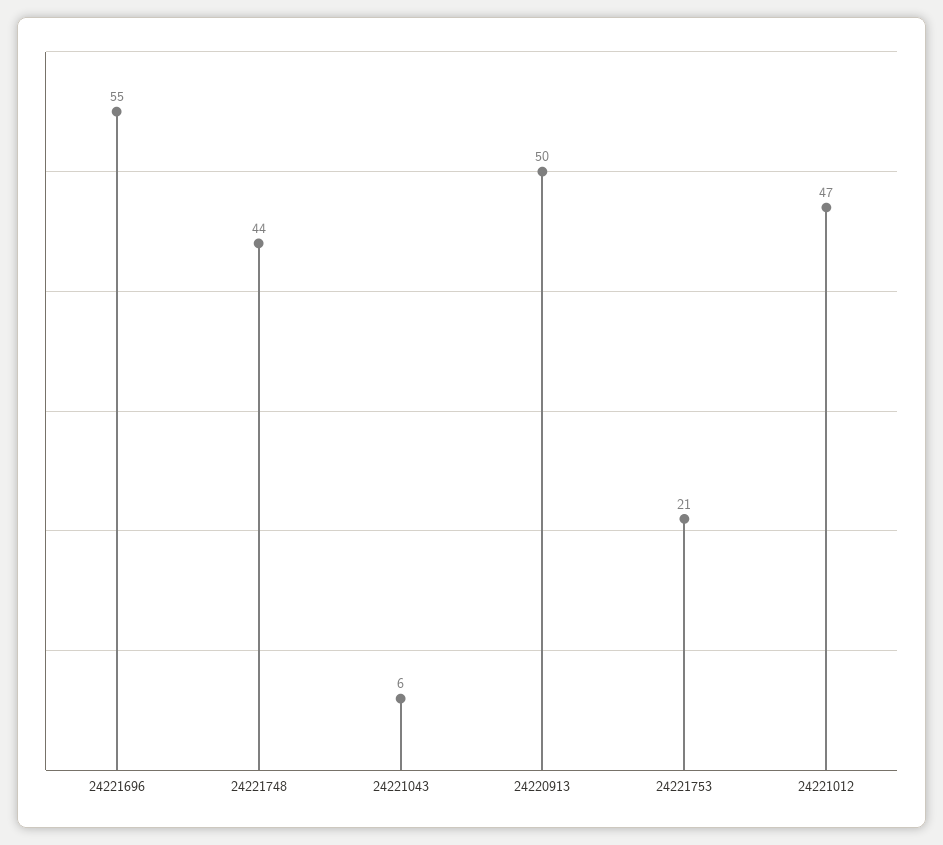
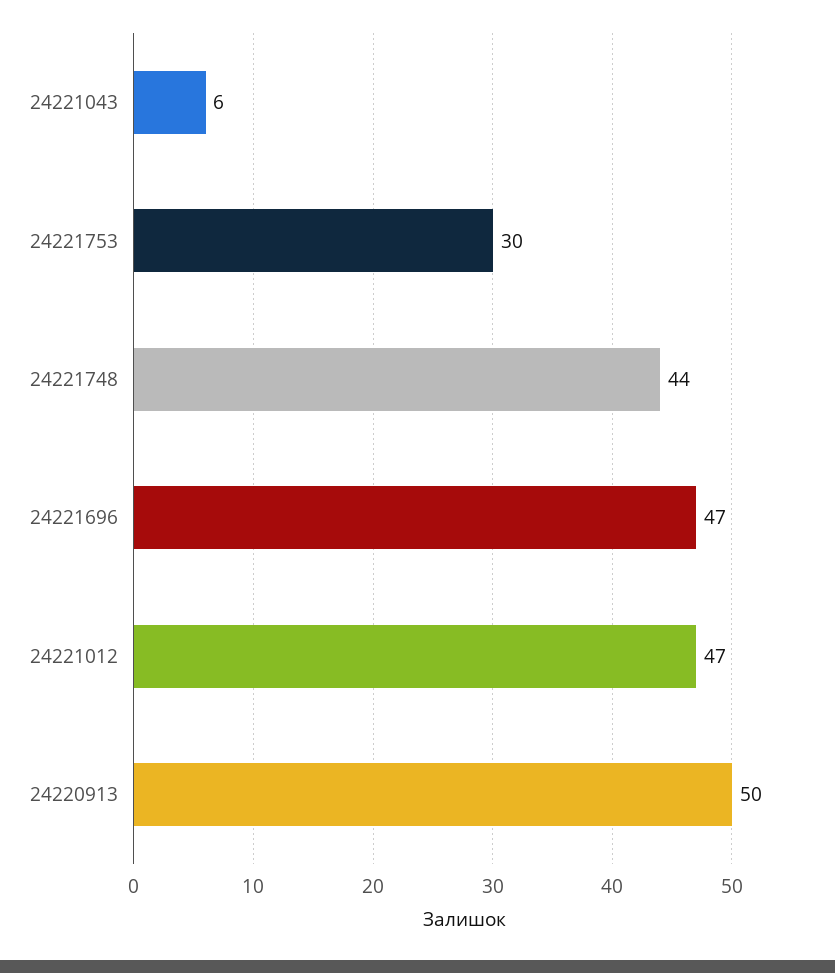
  {
-   "24221696": 55,
+   "24221696": 47,
    "24221748": 44,
    "24221043": 6,
    "24220913": 50,
-   "24221753": 21,
+   "24221753": 30,
    "24221012": 47
  }

